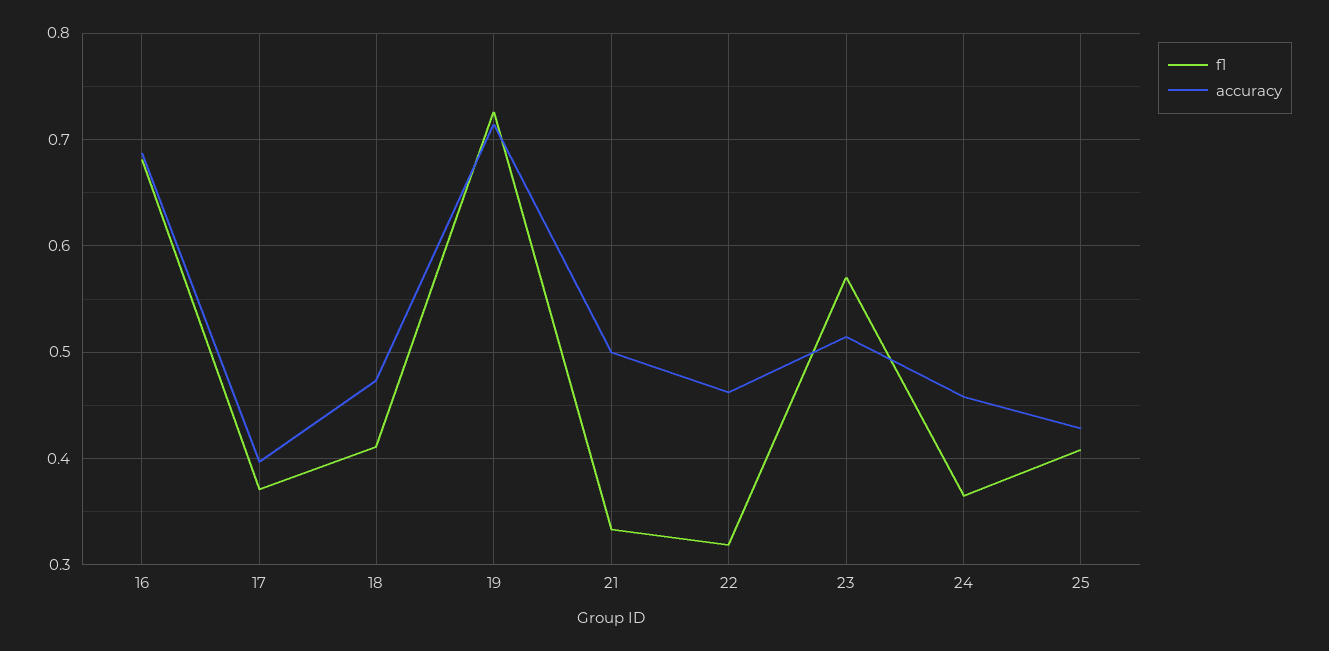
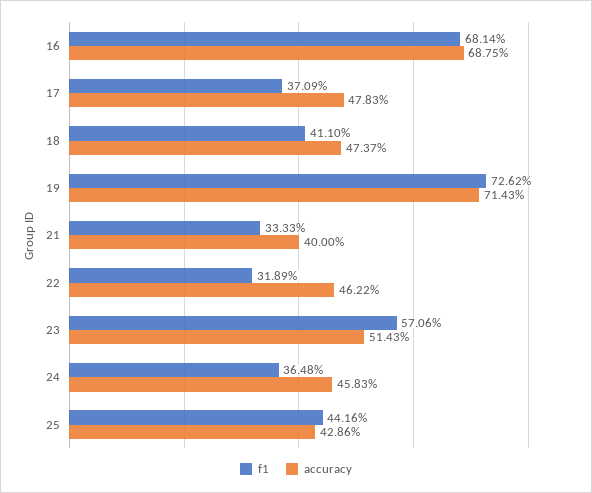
  {
    "f1": {
      "16": 0.6814,
      "17": 0.3709,
      "18": 0.411,
      "19": 0.7262,
      "21": 0.3333,
      "22": 0.3189,
      "23": 0.5706,
      "24": 0.3648,
-     "25": 0.41
+     "25": 0.4416
    },
    "accuracy": {
      "16": 0.6875,
-     "17": 0.4,
+     "17": 0.4783,
      "18": 0.4737,
      "19": 0.7143,
-     "21": 0.5,
+     "21": 0.4,
      "22": 0.4622,
      "23": 0.5143,
      "24": 0.4583,
      "25": 0.4286
    }
  }

